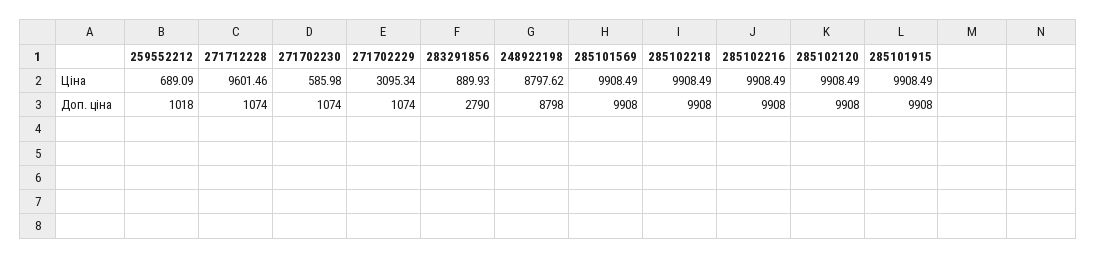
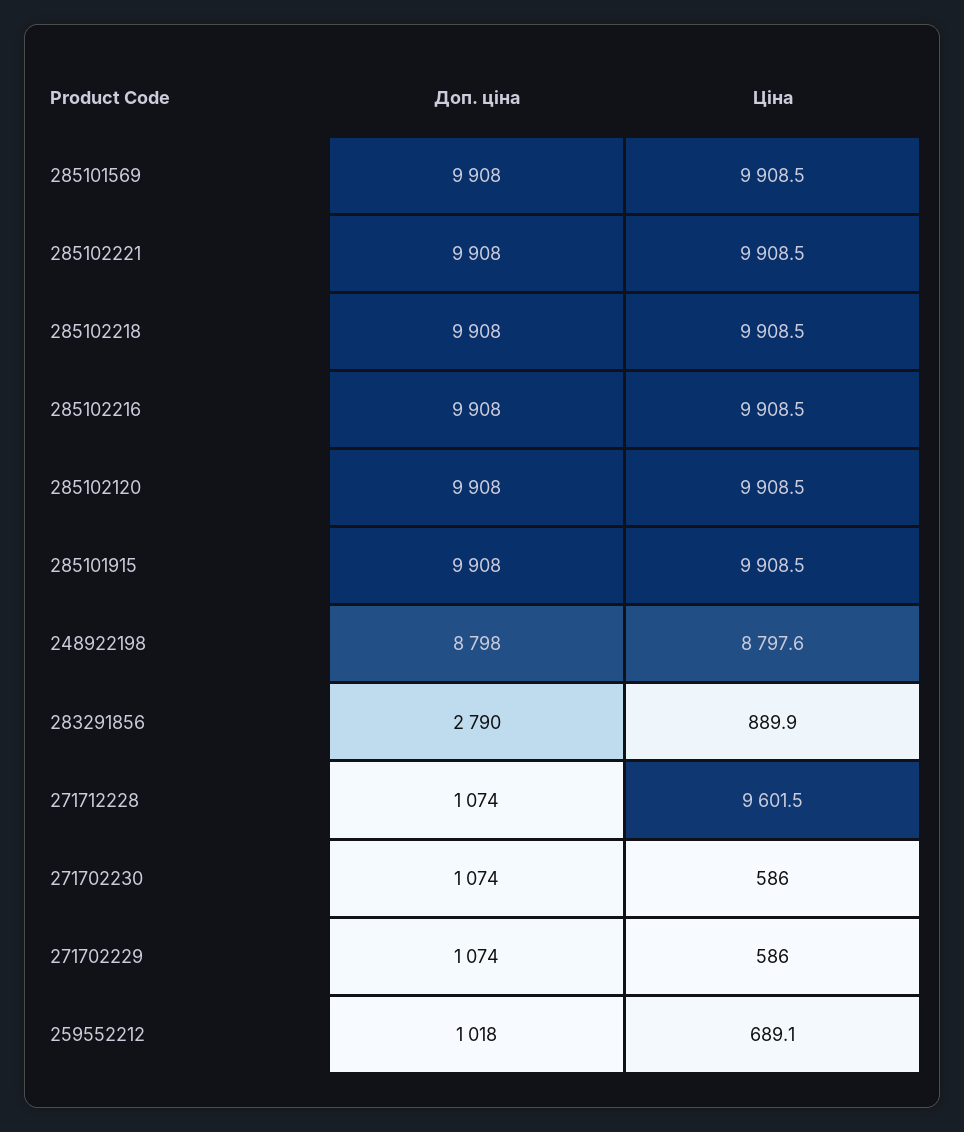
  {
    "259552212": {
      "Ціна": 689.09,
      "Доп. ціна": 1018
    },
    "271712228": {
      "Ціна": 9601.46,
      "Доп. ціна": 1074
    },
    "271702230": {
      "Ціна": 585.98,
      "Доп. ціна": 1074
    },
    "271702229": {
-     "Ціна": 3095.34,
+     "Ціна": 586,
      "Доп. ціна": 1074
    },
    "283291856": {
      "Ціна": 889.93,
      "Доп. ціна": 2790
    },
    "248922198": {
      "Ціна": 8797.62,
      "Доп. ціна": 8798
    },
    "285101569": {
      "Ціна": 9908.49,
      "Доп. ціна": 9908
    },
    "285102218": {
      "Ціна": 9908.49,
      "Доп. ціна": 9908
    },
    "285102216": {
      "Ціна": 9908.49,
      "Доп. ціна": 9908
    },
    "285102120": {
      "Ціна": 9908.49,
      "Доп. ціна": 9908
    },
    "285101915": {
      "Ціна": 9908.49,
      "Доп. ціна": 9908
-   }
+   },
+   "285102221": {
+     "Доп. ціна": 9908,
+     "Ціна": 9908.5
+   }
  }

